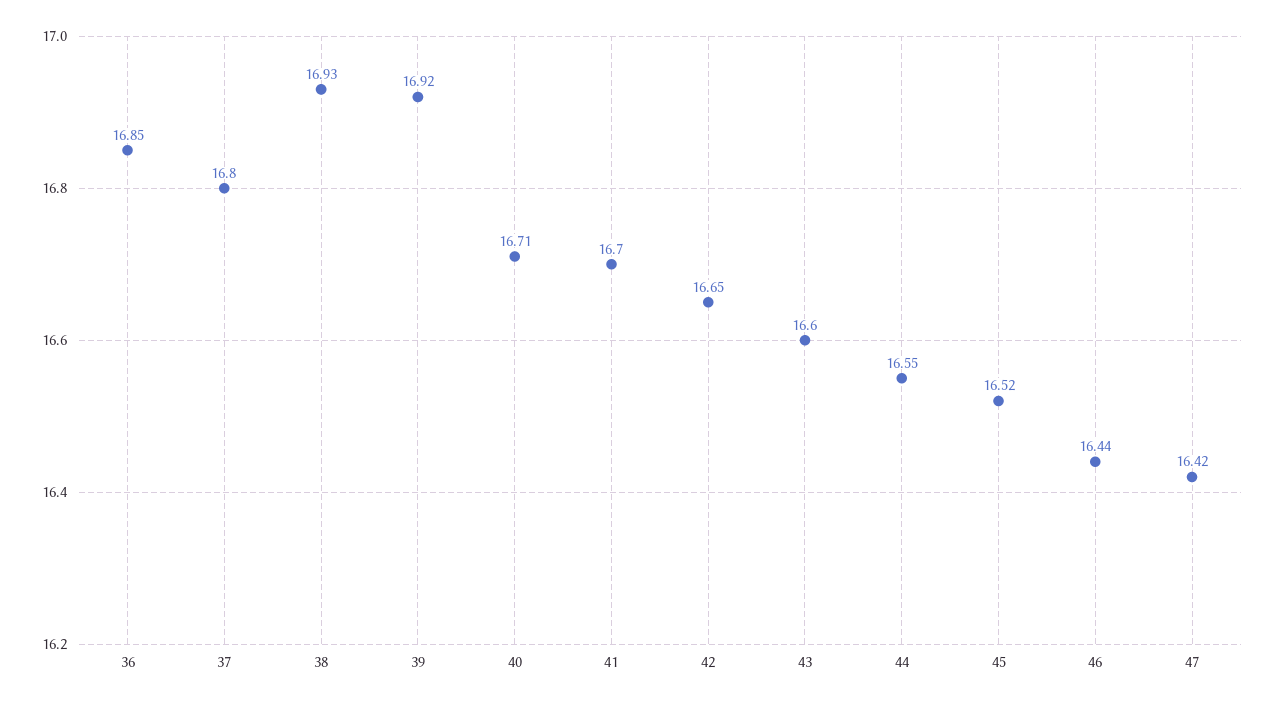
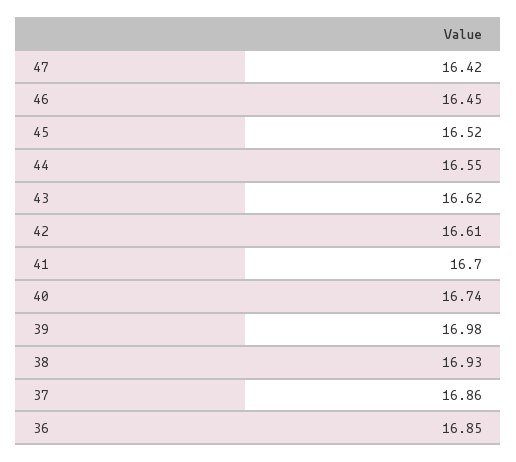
  {
    "36": 16.85,
-   "37": 16.8,
+   "37": 16.86,
    "38": 16.93,
-   "39": 16.92,
+   "39": 16.98,
-   "40": 16.71,
+   "40": 16.74,
    "41": 16.7,
-   "42": 16.65,
+   "42": 16.61,
-   "43": 16.6,
+   "43": 16.62,
    "44": 16.55,
    "45": 16.52,
-   "46": 16.44,
+   "46": 16.45,
    "47": 16.42
  }

